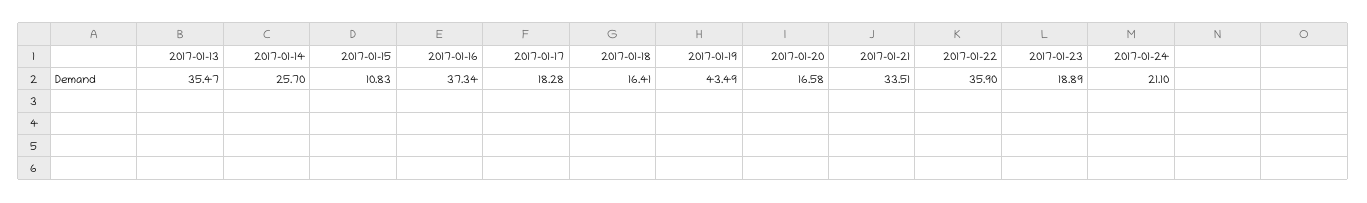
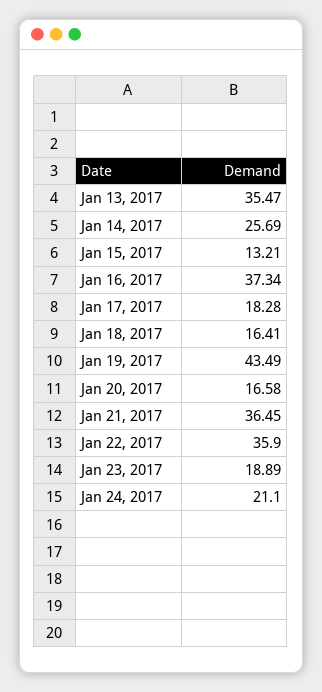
  {
    "2017-01-13": 35.47,
-   "2017-01-14": 25.7,
+   "2017-01-14": 25.69,
-   "2017-01-15": 10.83,
+   "2017-01-15": 13.21,
    "2017-01-16": 37.34,
    "2017-01-17": 18.28,
    "2017-01-18": 16.41,
    "2017-01-19": 43.49,
    "2017-01-20": 16.58,
-   "2017-01-21": 33.51,
+   "2017-01-21": 36.45,
    "2017-01-22": 35.9,
    "2017-01-23": 18.89,
    "2017-01-24": 21.1
  }

